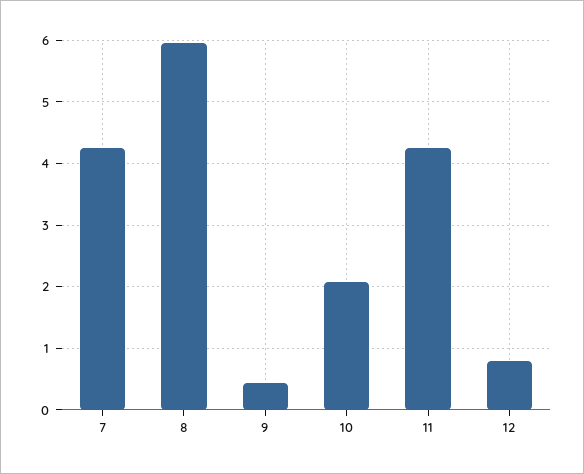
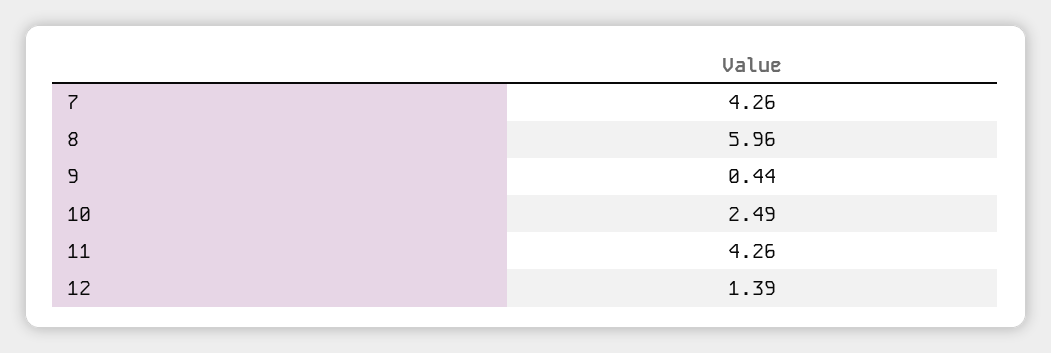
  {
    "7": 4.26,
    "8": 5.96,
    "9": 0.44,
-   "10": 2.1,
+   "10": 2.49,
    "11": 4.26,
-   "12": 0.8
+   "12": 1.39
  }

